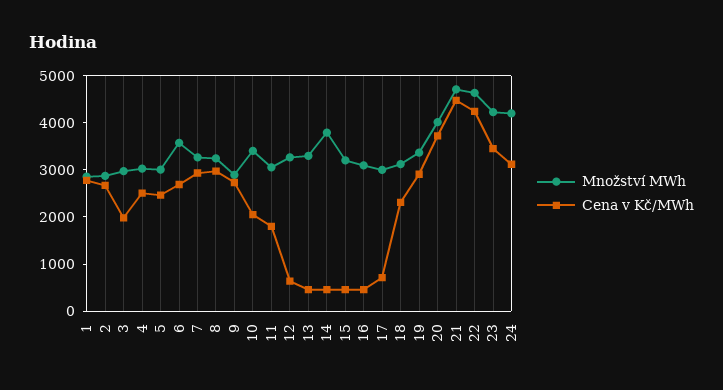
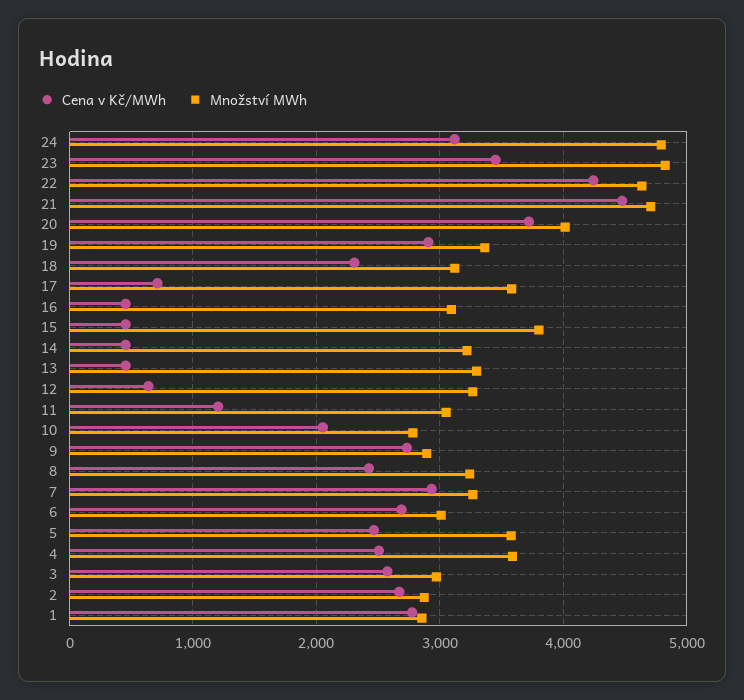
  {
    "Množství MWh": {
      "1": 2900,
      "2": 2900,
      "3": 3000,
-     "4": 3000,
+     "4": 3600,
-     "5": 3000,
+     "5": 3600,
-     "6": 3600,
+     "6": 3000,
      "7": 3300,
      "8": 3200,
      "9": 2900,
-     "10": 3400,
+     "10": 2800,
      "11": 3100,
      "12": 3300,
      "13": 3300,
-     "14": 3800,
+     "14": 3200,
-     "15": 3200,
+     "15": 3800,
      "16": 3100,
-     "17": 3000,
+     "17": 3600,
      "18": 3100,
      "19": 3400,
      "20": 4000,
      "21": 4700,
      "22": 4600,
-     "23": 4200,
+     "23": 4800,
-     "24": 4200
+     "24": 4800
    },
    "Cena v Kč/MWh": {
      "1": 2800,
      "2": 2700,
-     "3": 2000,
+     "3": 2600,
      "4": 2500,
      "5": 2500,
      "6": 2700,
      "7": 2900,
-     "8": 3000,
+     "8": 2400,
      "9": 2700,
      "10": 2100,
-     "11": 1800,
+     "11": 1200,
      "12": 600,
      "13": 500,
      "14": 500,
      "15": 500,
      "16": 500,
      "17": 700,
      "18": 2300,
      "19": 2900,
      "20": 3700,
      "21": 4500,
      "22": 4200,
      "23": 3500,
      "24": 3100
    }
  }

